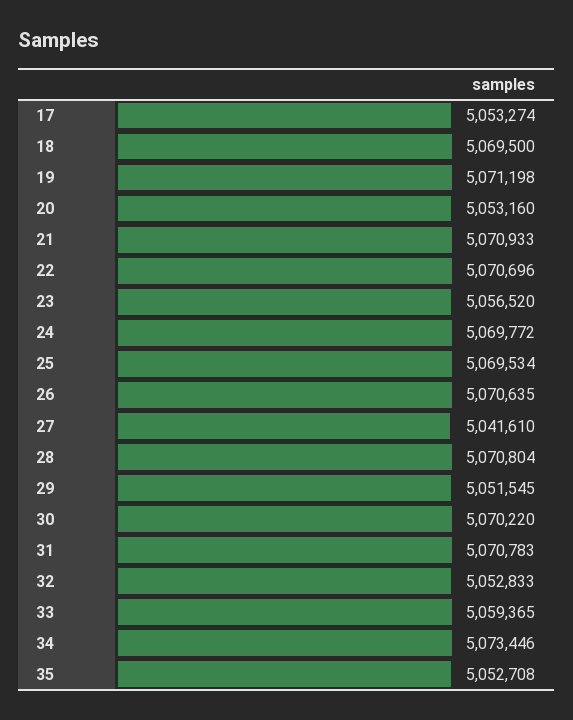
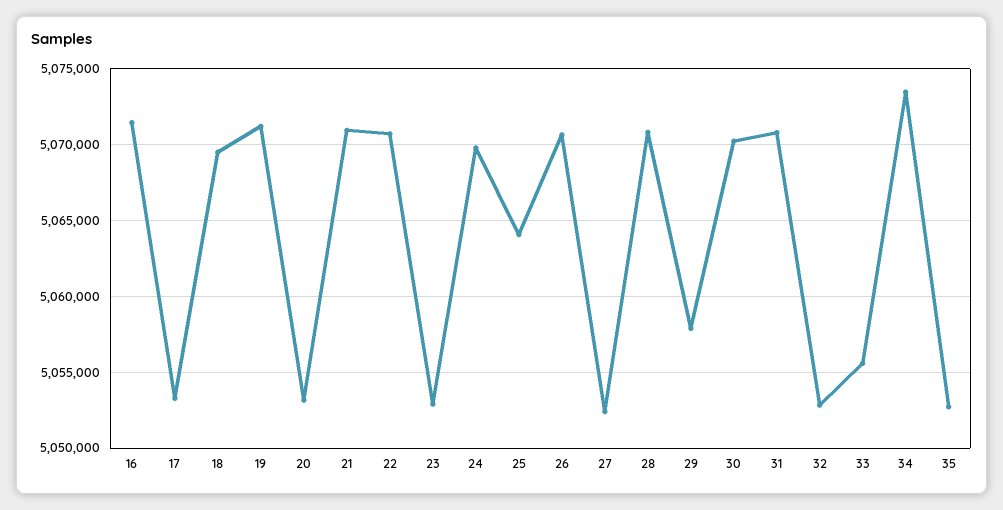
  {
    "17": 5053274,
    "18": 5069500,
    "19": 5071198,
    "20": 5053160,
    "21": 5070933,
    "22": 5070696,
-   "23": 5056520,
+   "23": 5053000,
    "24": 5069772,
-   "25": 5069534,
+   "25": 5064000,
    "26": 5070635,
-   "27": 5041610,
+   "27": 5052500,
    "28": 5070804,
-   "29": 5051545,
+   "29": 5058000,
    "30": 5070220,
    "31": 5070783,
    "32": 5052833,
-   "33": 5059365,
+   "33": 5055500,
    "34": 5073446,
-   "35": 5052708
+   "35": 5052708,
+   "16": 5071500
  }

